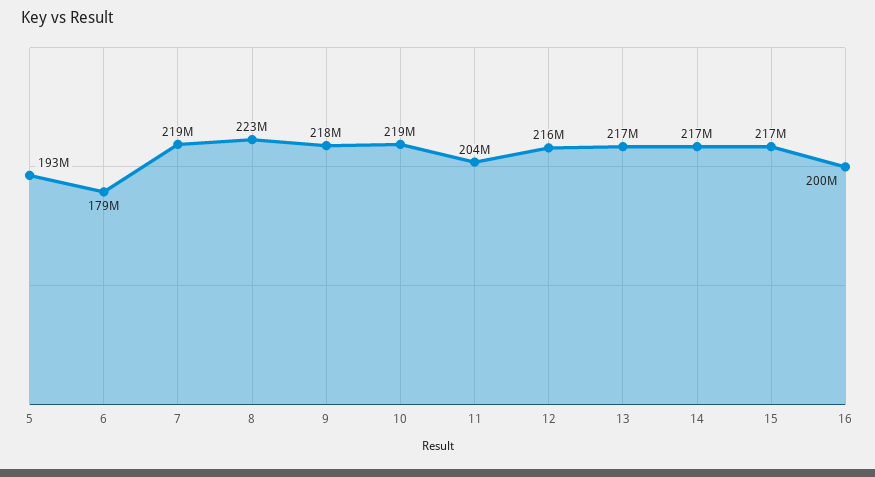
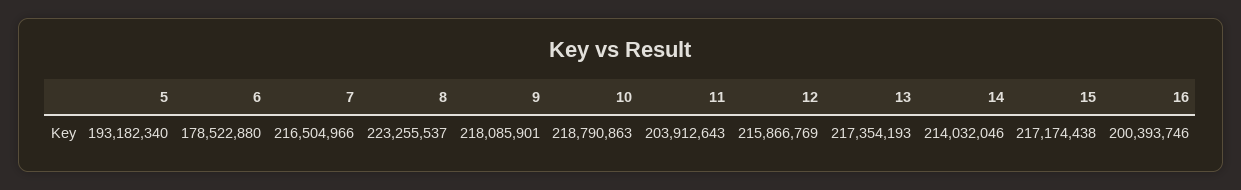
  {
    "5": 193182340,
    "6": 178522880,
-   "7": 219000000,
+   "7": 216504966,
    "8": 223255537,
    "9": 218085901,
    "10": 218790863,
    "11": 203912643,
    "12": 215866769,
    "13": 217354193,
-   "14": 217000000,
+   "14": 214032046,
    "15": 217174438,
    "16": 200393746
  }

